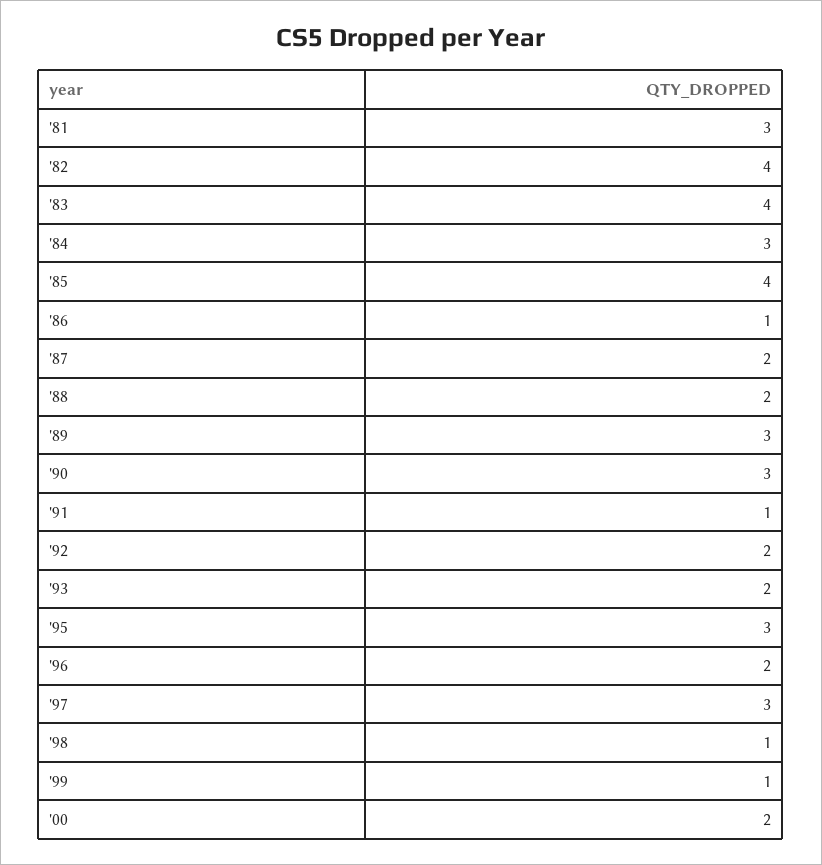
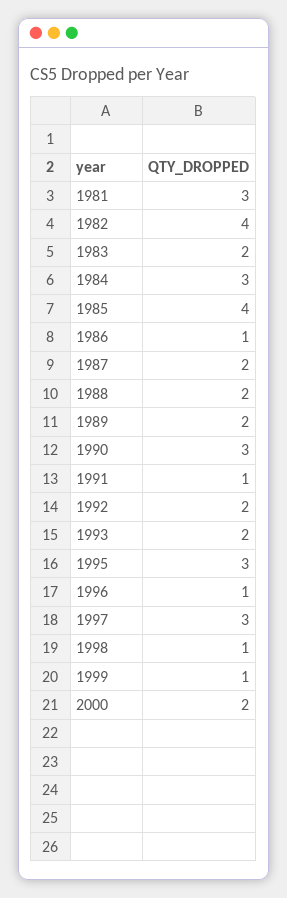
  {
    "'81": 3,
    "'82": 4,
-   "'83": 4,
+   "'83": 2,
    "'84": 3,
    "'85": 4,
    "'86": 1,
    "'87": 2,
    "'88": 2,
-   "'89": 3,
+   "'89": 2,
    "'90": 3,
    "'91": 1,
    "'92": 2,
    "'93": 2,
    "'95": 3,
-   "'96": 2,
+   "'96": 1,
    "'97": 3,
    "'98": 1,
    "'99": 1,
    "'00": 2
  }

